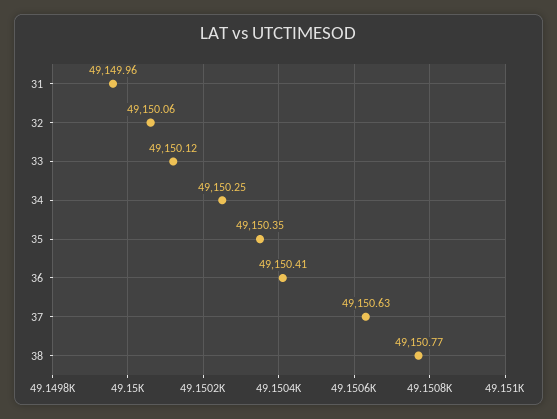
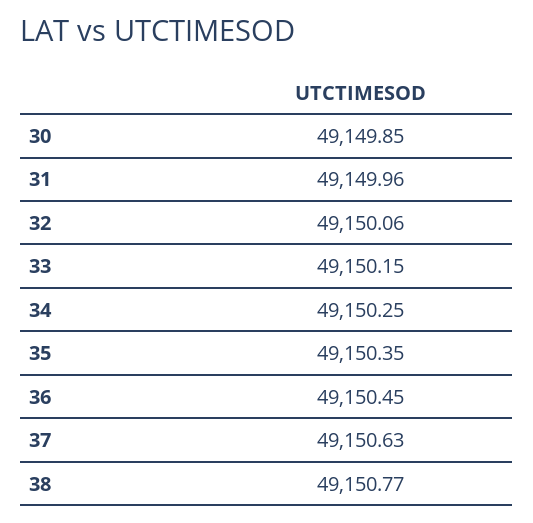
  {
    "31": 49149.96,
    "32": 49150.06,
-   "33": 49150.12,
+   "33": 49150.15,
    "34": 49150.25,
    "35": 49150.35,
-   "36": 49150.41,
+   "36": 49150.45,
    "37": 49150.63,
-   "38": 49150.77
+   "38": 49150.77,
+   "30": 49149.85
  }

